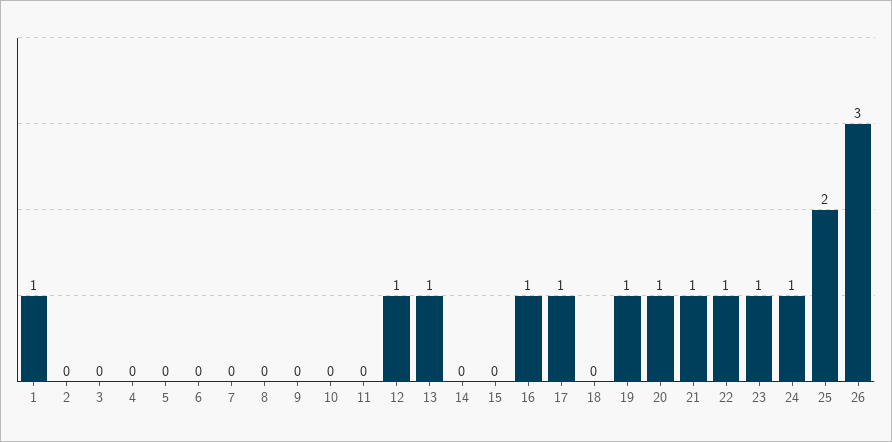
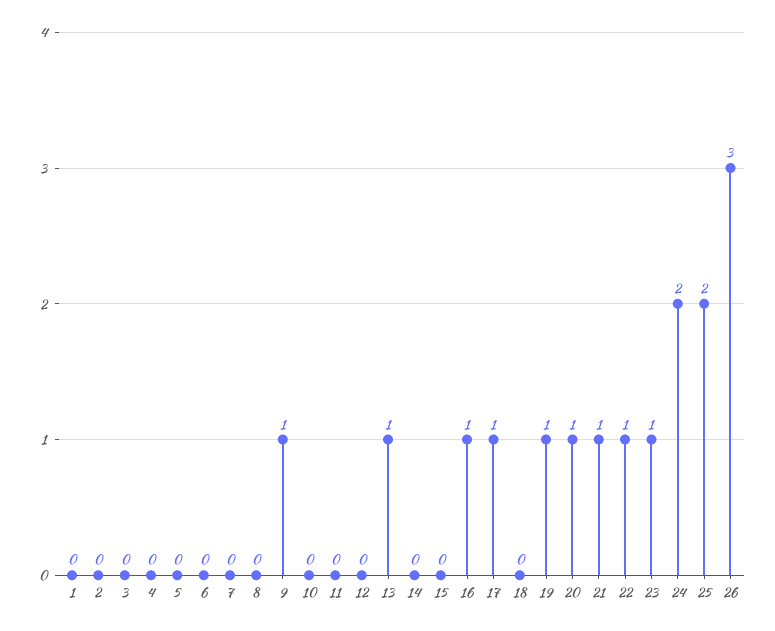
  {
-   "1": 1,
+   "1": 0,
    "2": 0,
    "3": 0,
    "4": 0,
    "5": 0,
    "6": 0,
    "7": 0,
    "8": 0,
-   "9": 0,
+   "9": 1,
    "10": 0,
    "11": 0,
-   "12": 1,
+   "12": 0,
    "13": 1,
    "14": 0,
    "15": 0,
    "16": 1,
    "17": 1,
    "18": 0,
    "19": 1,
    "20": 1,
    "21": 1,
    "22": 1,
    "23": 1,
-   "24": 1,
+   "24": 2,
    "25": 2,
    "26": 3
  }

